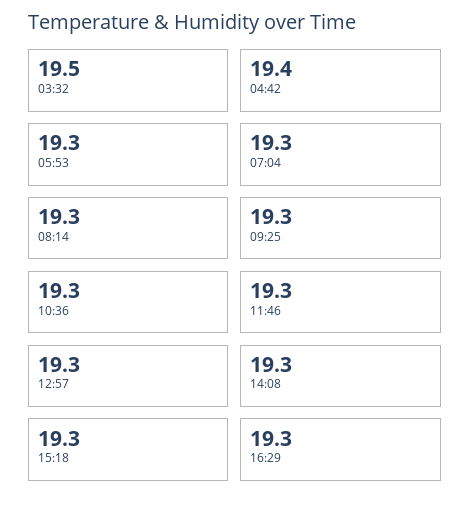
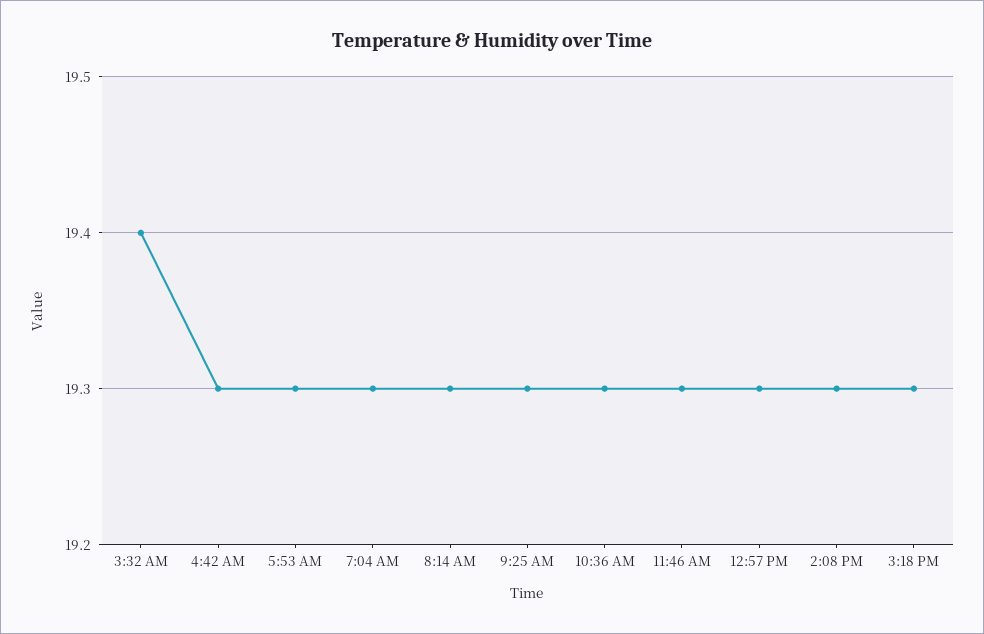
  {
-   "03:32": 19.5,
+   "03:32": 19.4,
-   "04:42": 19.4,
+   "04:42": 19.3,
    "05:53": 19.3,
    "07:04": 19.3,
    "08:14": 19.3,
    "09:25": 19.3,
    "10:36": 19.3,
    "11:46": 19.3,
    "12:57": 19.3,
    "14:08": 19.3,
-   "15:18": 19.3,
+   "15:18": 19.3
-   "16:29": 19.3
  }

